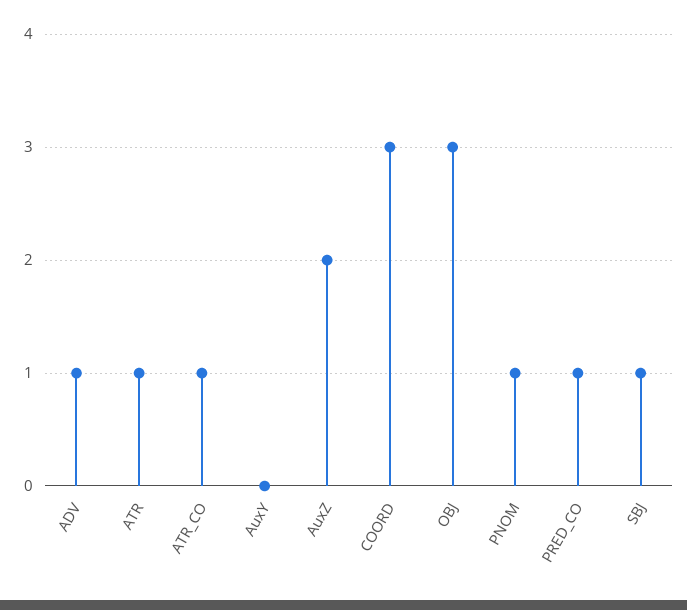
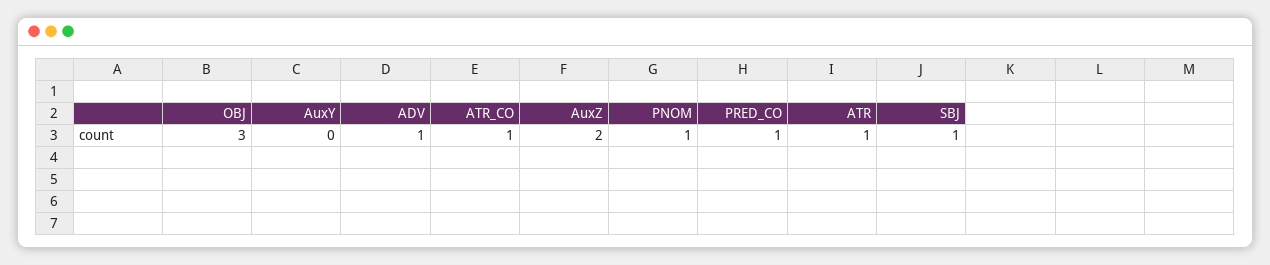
  {
    "ADV": 1,
    "ATR": 1,
    "ATR_CO": 1,
    "AuxY": 0,
    "AuxZ": 2,
-   "COORD": 3,
    "OBJ": 3,
    "PNOM": 1,
    "PRED_CO": 1,
    "SBJ": 1
  }

